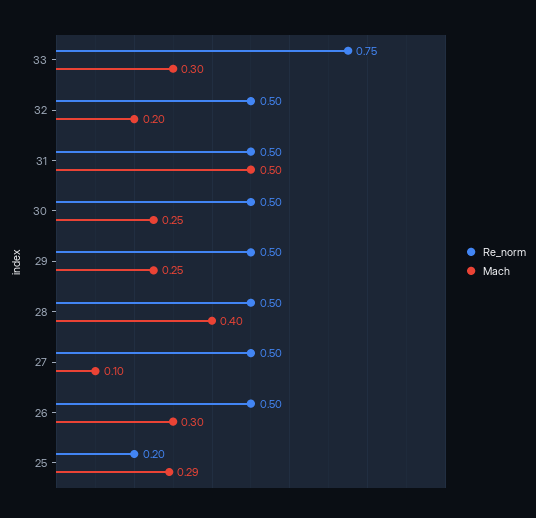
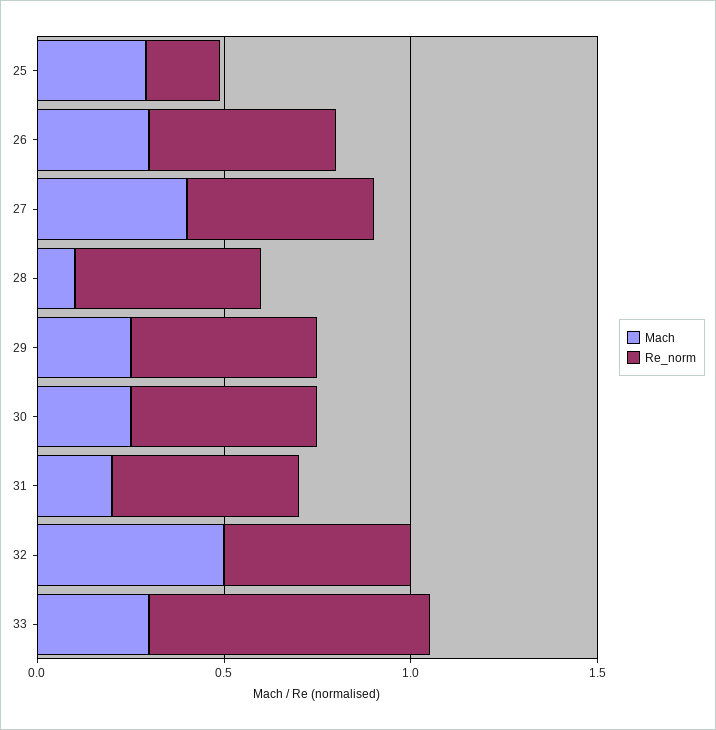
  {
    "Re_norm": {
      "33": 0.75,
      "32": 0.5,
      "31": 0.5,
      "30": 0.5,
      "29": 0.5,
      "28": 0.5,
      "27": 0.5,
      "26": 0.5,
      "25": 0.2
    },
    "Mach": {
      "33": 0.3,
-     "32": 0.2,
+     "32": 0.5,
-     "31": 0.5,
+     "31": 0.2,
      "30": 0.25,
      "29": 0.25,
-     "28": 0.4,
+     "28": 0.1,
-     "27": 0.1,
+     "27": 0.4,
      "26": 0.3,
      "25": 0.29
    }
  }

